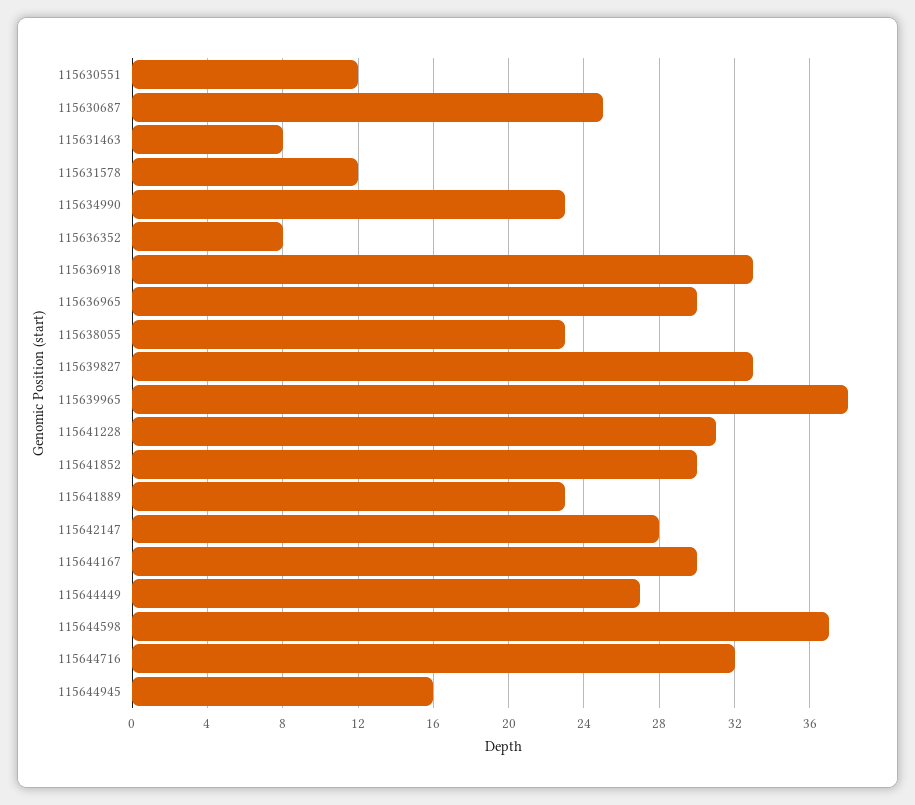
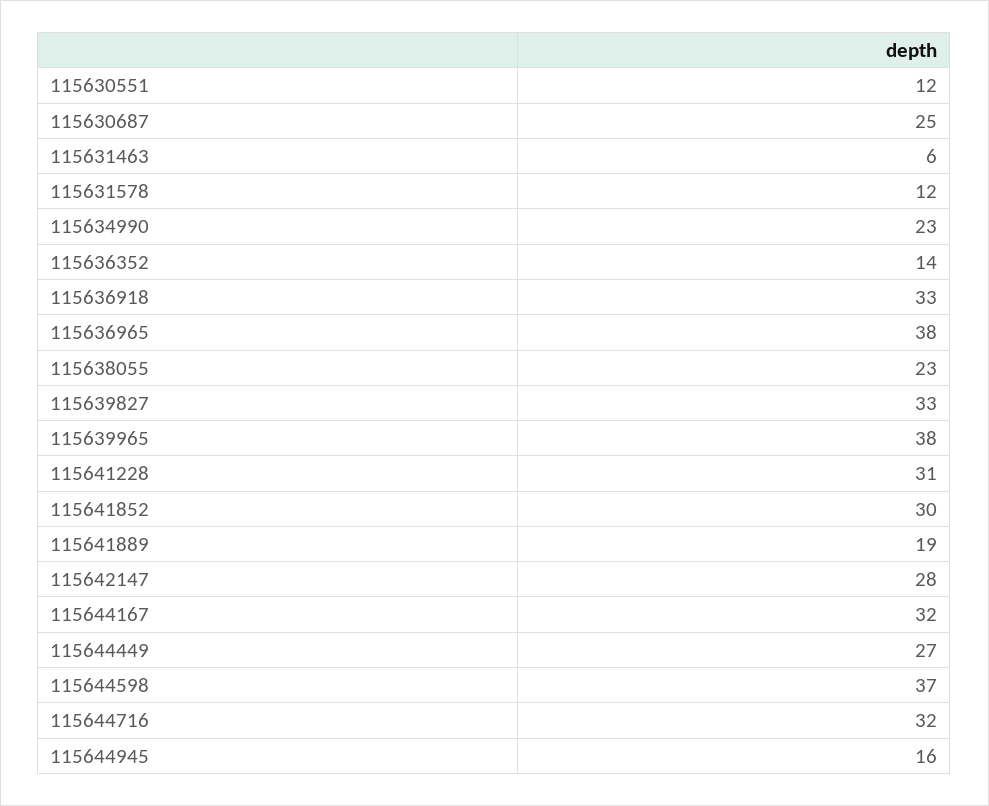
  {
    "115630551": 12,
    "115630687": 25,
-   "115631463": 8,
+   "115631463": 6,
    "115631578": 12,
    "115634990": 23,
-   "115636352": 8,
+   "115636352": 14,
    "115636918": 33,
-   "115636965": 30,
+   "115636965": 38,
    "115638055": 23,
    "115639827": 33,
    "115639965": 38,
    "115641228": 31,
    "115641852": 30,
-   "115641889": 23,
+   "115641889": 19,
    "115642147": 28,
-   "115644167": 30,
+   "115644167": 32,
    "115644449": 27,
    "115644598": 37,
    "115644716": 32,
    "115644945": 16
  }

